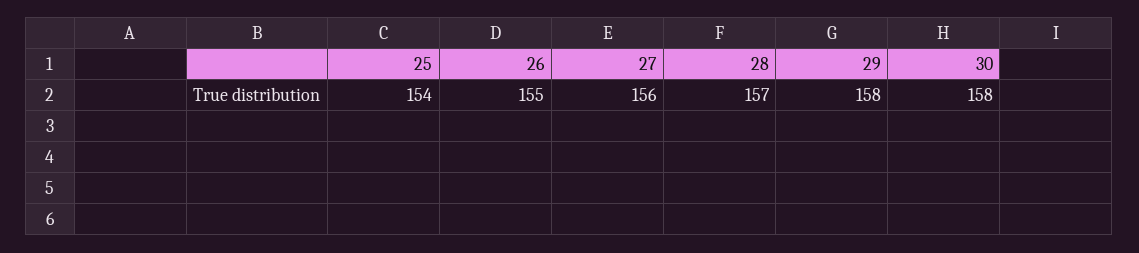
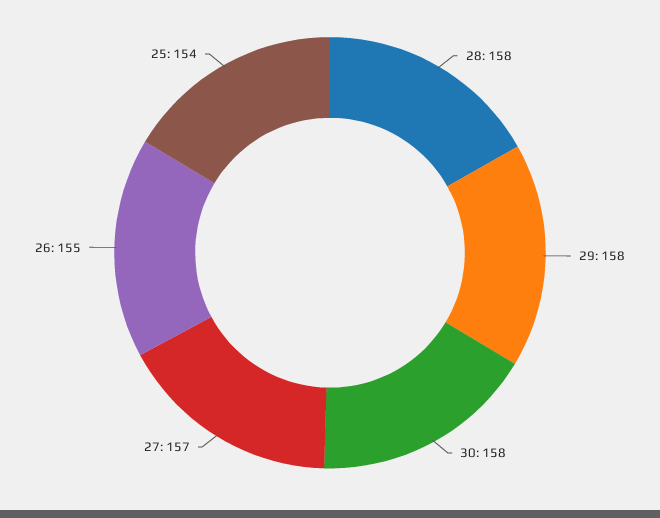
  {
    "25": 154,
    "26": 155,
-   "27": 156,
+   "27": 157,
-   "28": 157,
+   "28": 158,
    "29": 158,
    "30": 158
  }

